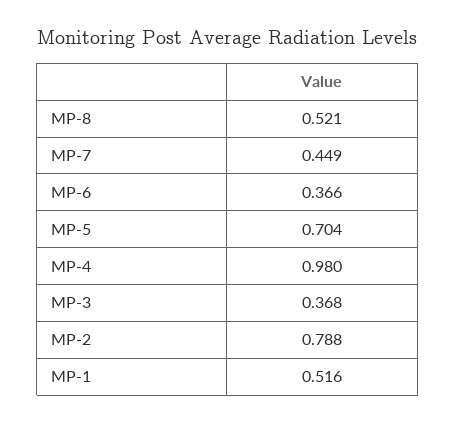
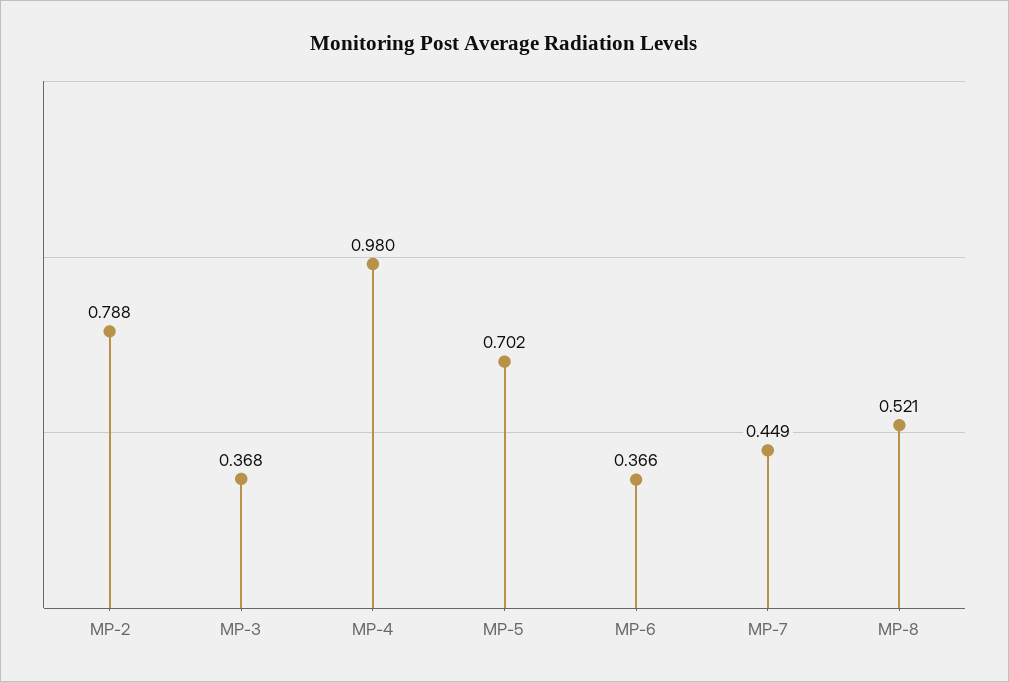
  {
    "MP-8": 0.521,
    "MP-7": 0.449,
    "MP-6": 0.366,
-   "MP-5": 0.704,
+   "MP-5": 0.702,
    "MP-4": 0.98,
    "MP-3": 0.368,
-   "MP-2": 0.788,
+   "MP-2": 0.788
-   "MP-1": 0.516
  }

